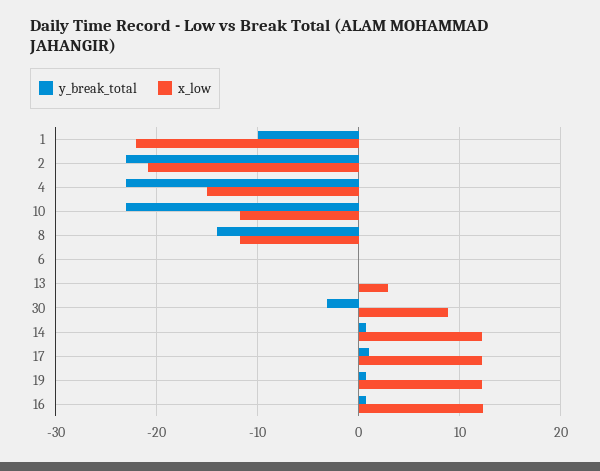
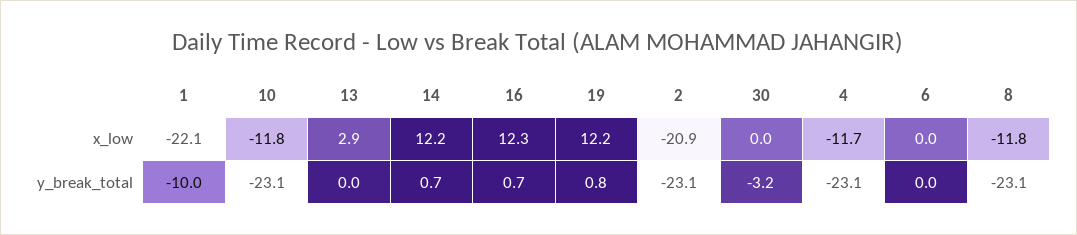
  {
    "y_break_total": {
      "1": -10,
      "2": -23.1,
      "4": -23.1,
      "10": -23.1,
-     "8": -14,
+     "8": -23.1,
      "6": 0,
      "13": 0,
      "30": -3.2,
      "14": 0.7,
-     "17": 1,
      "19": 0.8,
      "16": 0.7
    },
    "x_low": {
      "1": -22.1,
      "2": -20.9,
-     "4": -15,
+     "4": -11.7,
      "10": -11.8,
      "8": -11.8,
      "6": 0,
      "13": 2.9,
-     "30": 9,
+     "30": 0,
      "14": 12.2,
-     "17": 12,
      "19": 12.2,
      "16": 12.3
    }
  }

